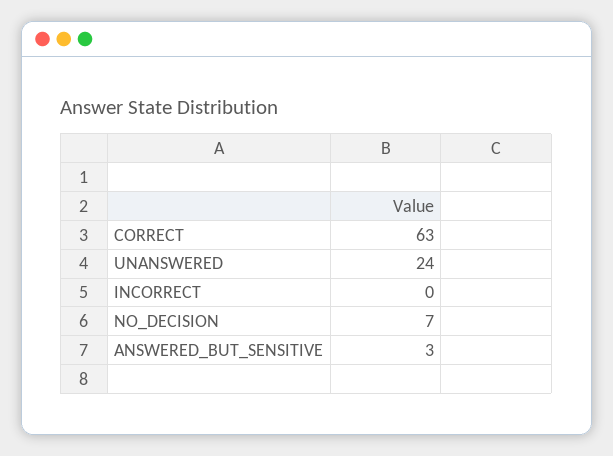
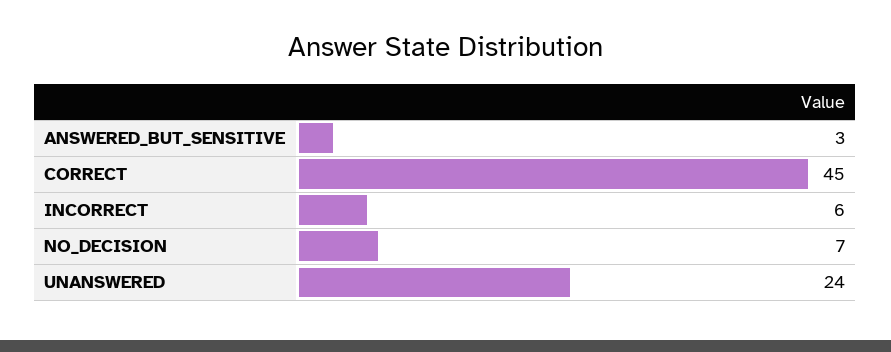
  {
-   "CORRECT": 63,
+   "CORRECT": 45,
    "UNANSWERED": 24,
-   "INCORRECT": 0,
+   "INCORRECT": 6,
    "NO_DECISION": 7,
    "ANSWERED_BUT_SENSITIVE": 3
  }

